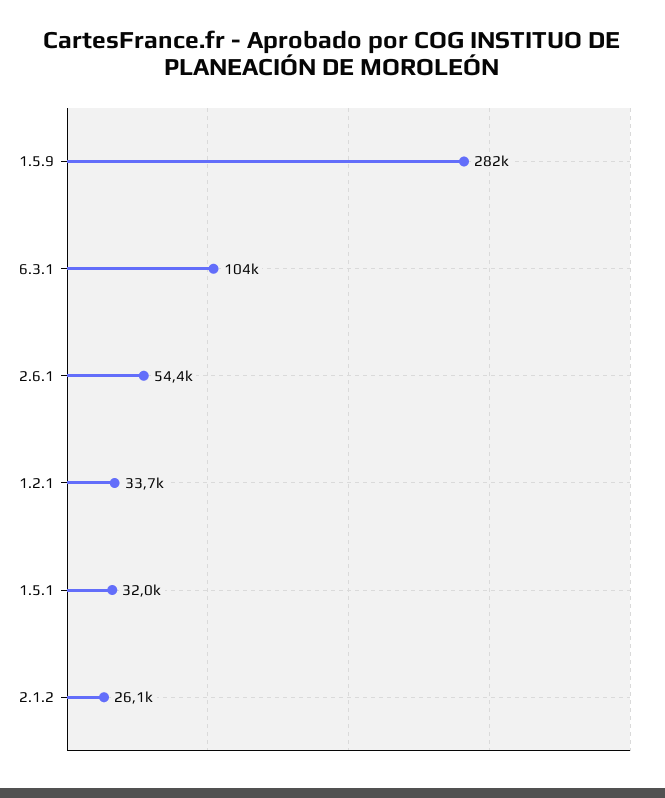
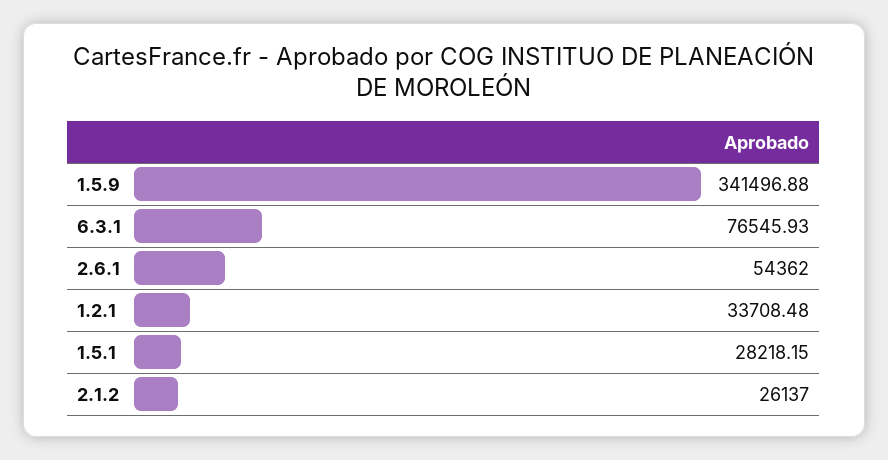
  {
-   "1.5.9": 282000,
+   "1.5.9": 341496.88,
-   "6.3.1": 104000,
+   "6.3.1": 76545.93,
    "2.6.1": 54362,
    "1.2.1": 33708.48,
-   "1.5.1": 32000,
+   "1.5.1": 28218.15,
    "2.1.2": 26137
  }

